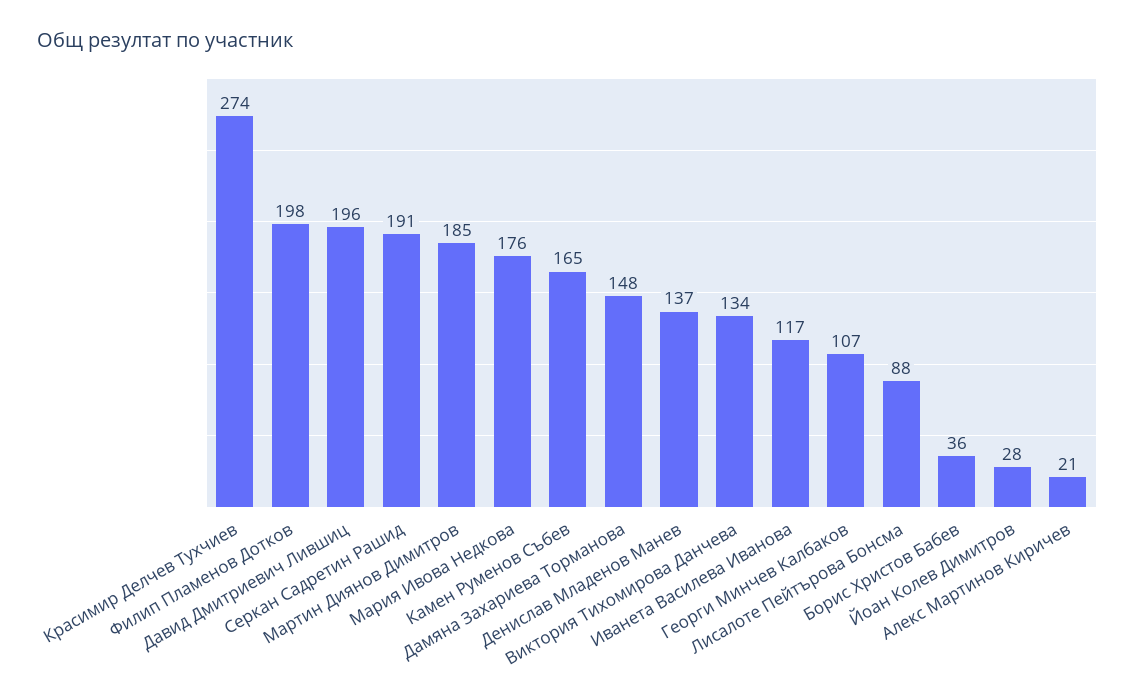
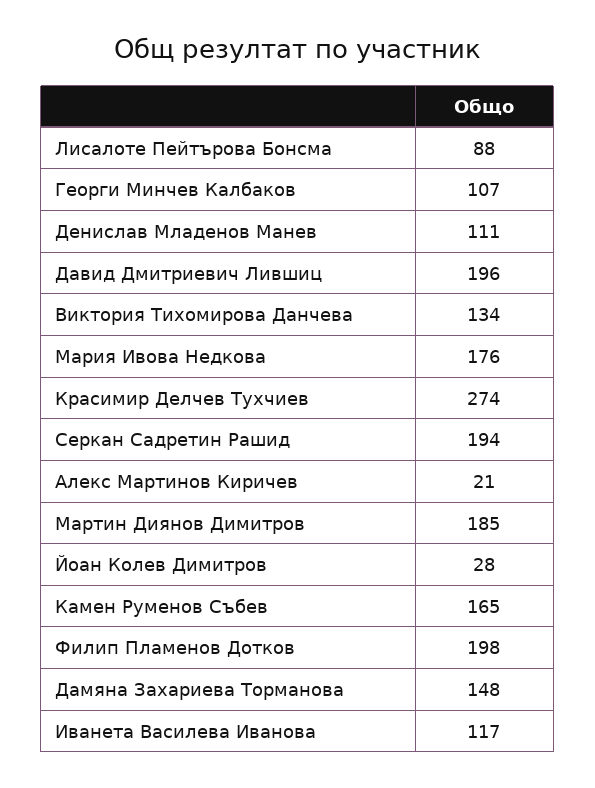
  {
    "Красимир Делчев Тухчиев": 274,
    "Филип Пламенов Дотков": 198,
    "Давид Дмитриевич Лившиц": 196,
-   "Серкан Садретин Рашид": 191,
+   "Серкан Садретин Рашид": 194,
    "Мартин Диянов Димитров": 185,
    "Мария Ивова Недкова": 176,
    "Камен Руменов Събев": 165,
    "Дамяна Захариева Торманова": 148,
-   "Денислав Младенов Манев": 137,
+   "Денислав Младенов Манев": 111,
    "Виктория Тихомирова Данчева": 134,
    "Иванета Василева Иванова": 117,
    "Георги Минчев Калбаков": 107,
    "Лисалоте Пейтърова Бонсма": 88,
-   "Борис Христов Бабев": 36,
    "Йоан Колев Димитров": 28,
    "Алекс Мартинов Киричев": 21
  }

